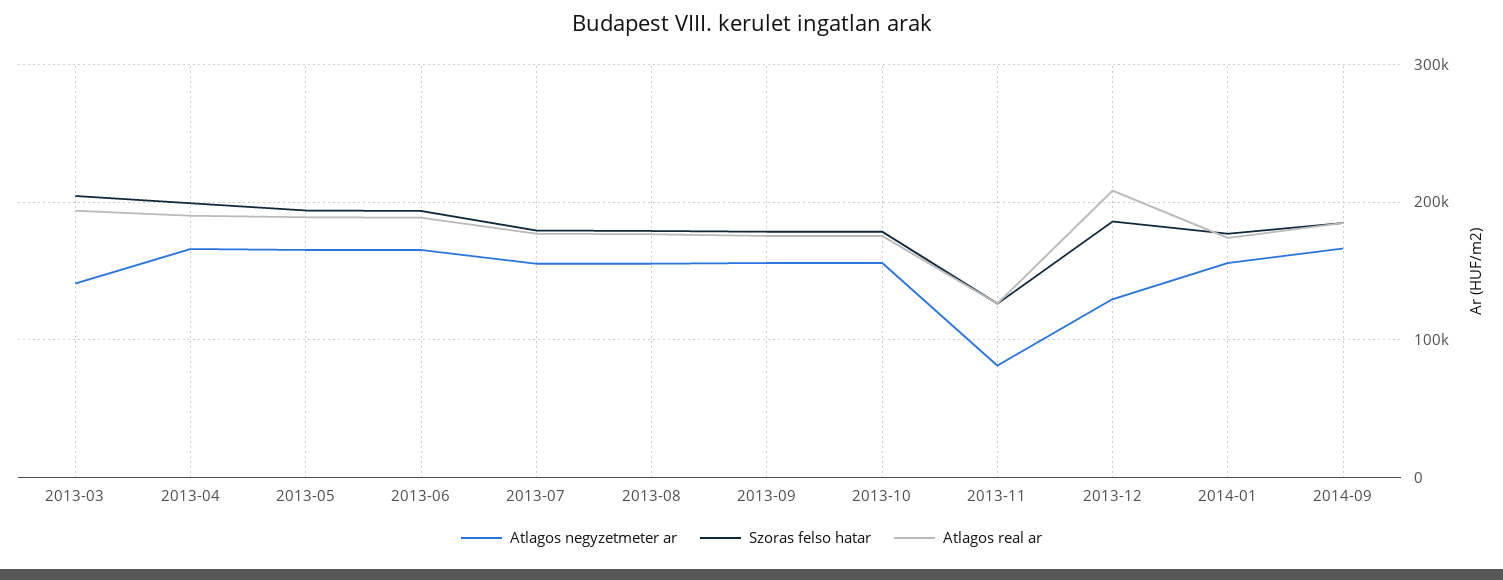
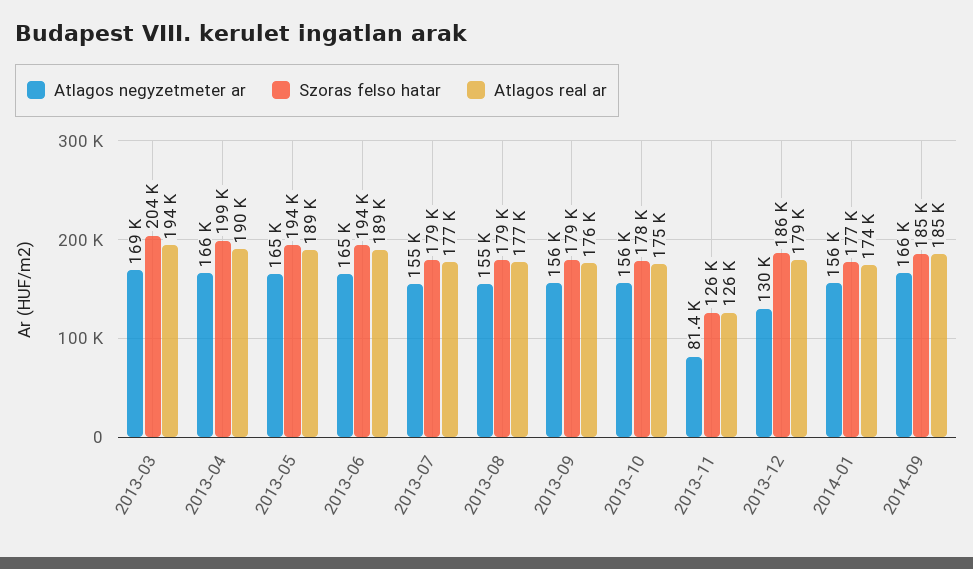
  {
    "Atlagos negyzetmeter ar": {
-     "2013-03": 140000,
+     "2013-03": 169000,
      "2013-04": 166000,
      "2013-05": 165000,
      "2013-06": 165000,
      "2013-07": 155000,
      "2013-08": 155000,
      "2013-09": 156000,
      "2013-10": 156000,
      "2013-11": 81400,
      "2013-12": 130000,
      "2014-01": 156000,
      "2014-09": 166000
    },
    "Szoras felso hatar": {
      "2013-03": 204000,
      "2013-04": 199000,
      "2013-05": 194000,
      "2013-06": 194000,
      "2013-07": 179000,
      "2013-08": 179000,
      "2013-09": 179000,
      "2013-10": 178000,
      "2013-11": 126000,
      "2013-12": 186000,
      "2014-01": 177000,
      "2014-09": 185000
    },
    "Atlagos real ar": {
      "2013-03": 194000,
      "2013-04": 190000,
      "2013-05": 189000,
      "2013-06": 189000,
      "2013-07": 177000,
      "2013-08": 177000,
      "2013-09": 176000,
      "2013-10": 175000,
      "2013-11": 126000,
-     "2013-12": 210000,
+     "2013-12": 179000,
      "2014-01": 174000,
      "2014-09": 185000
    }
  }

